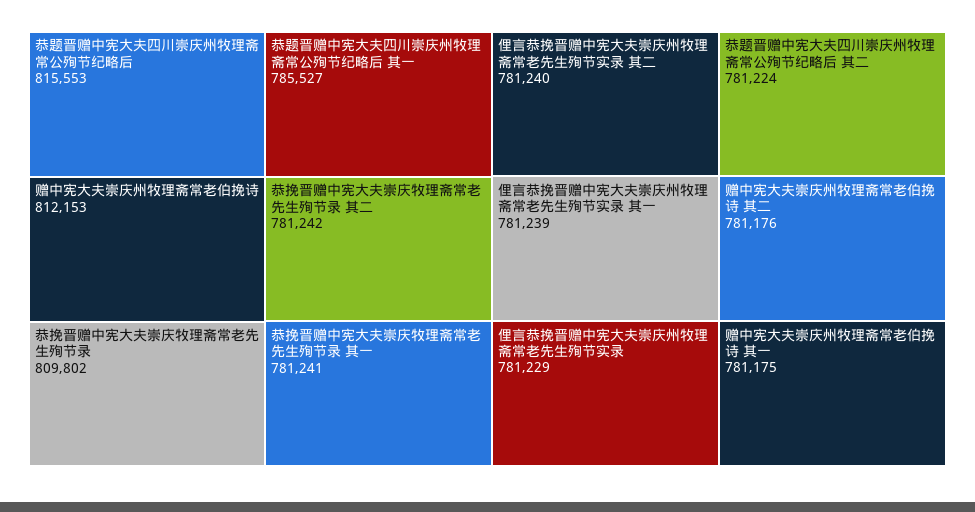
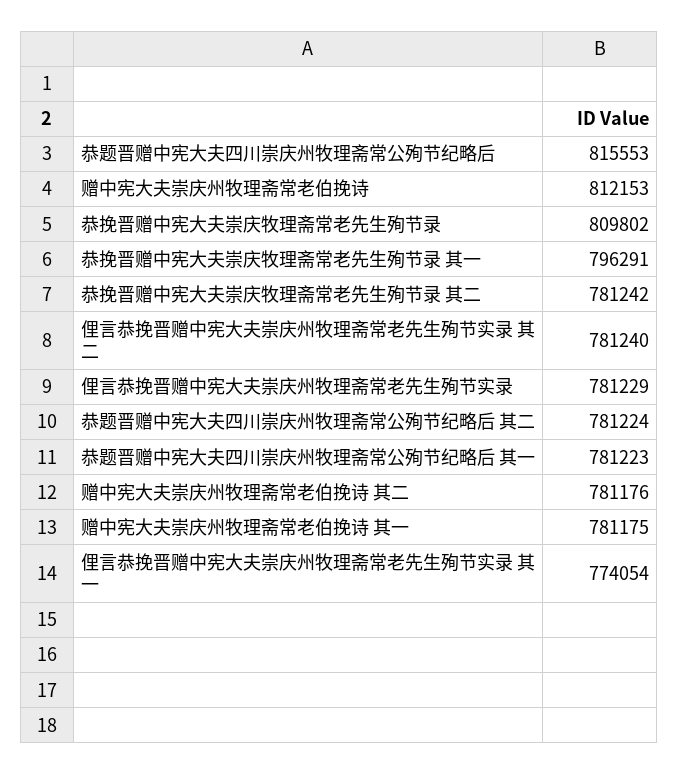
  {
    "恭题晋赠中宪大夫四川崇庆州牧理斋常公殉节纪略后": 815553,
    "赠中宪大夫崇庆州牧理斋常老伯挽诗": 812153,
    "恭挽晋赠中宪大夫崇庆牧理斋常老先生殉节录": 809802,
-   "恭题晋赠中宪大夫四川崇庆州牧理斋常公殉节纪略后 其一": 785527,
+   "恭题晋赠中宪大夫四川崇庆州牧理斋常公殉节纪略后 其一": 781223,
    "恭挽晋赠中宪大夫崇庆牧理斋常老先生殉节录 其二": 781242,
-   "恭挽晋赠中宪大夫崇庆牧理斋常老先生殉节录 其一": 781241,
+   "恭挽晋赠中宪大夫崇庆牧理斋常老先生殉节录 其一": 796291,
    "俚言恭挽晋赠中宪大夫崇庆州牧理斋常老先生殉节实录 其二": 781240,
-   "俚言恭挽晋赠中宪大夫崇庆州牧理斋常老先生殉节实录 其一": 781239,
+   "俚言恭挽晋赠中宪大夫崇庆州牧理斋常老先生殉节实录 其一": 774054,
    "俚言恭挽晋赠中宪大夫崇庆州牧理斋常老先生殉节实录": 781229,
    "恭题晋赠中宪大夫四川崇庆州牧理斋常公殉节纪略后 其二": 781224,
    "赠中宪大夫崇庆州牧理斋常老伯挽诗 其二": 781176,
    "赠中宪大夫崇庆州牧理斋常老伯挽诗 其一": 781175
  }

